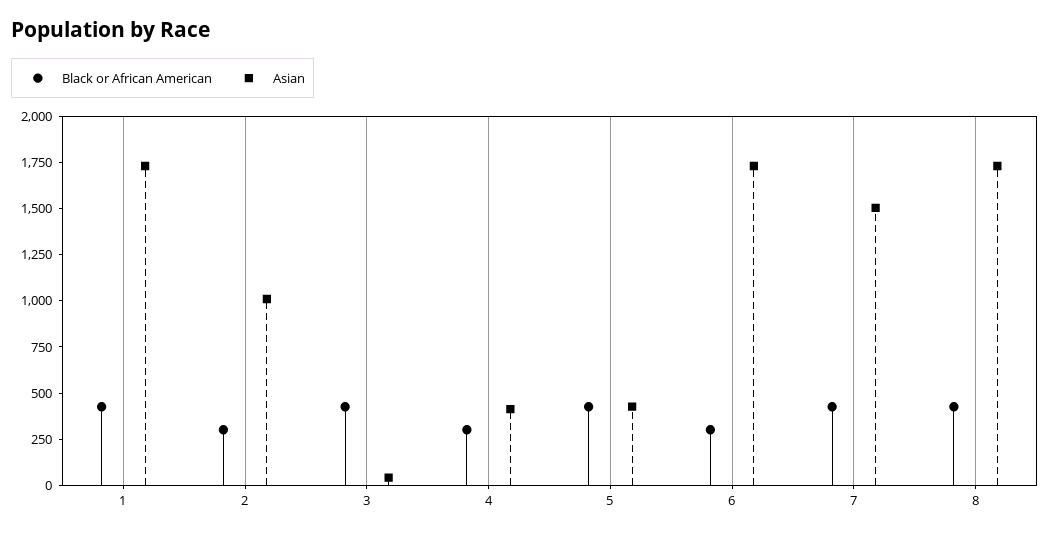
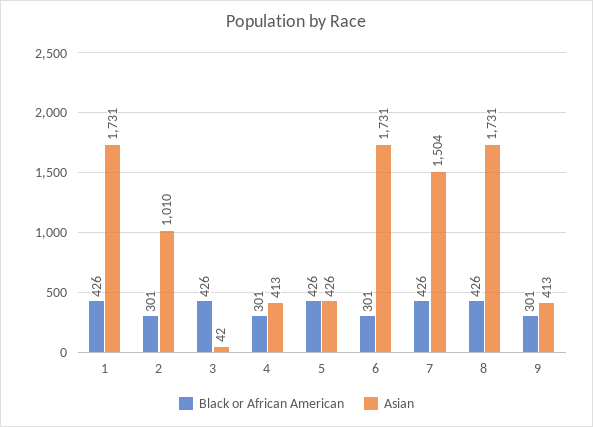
  {
    "Black or African American": {
      "1": 426,
      "2": 301,
      "3": 426,
      "4": 301,
      "5": 426,
      "6": 301,
      "7": 426,
-     "8": 426
+     "8": 426,
+     "9": 301
    },
    "Asian": {
      "1": 1731,
      "2": 1010,
      "3": 42,
      "4": 413,
      "5": 426,
      "6": 1731,
      "7": 1504,
-     "8": 1731
+     "8": 1731,
+     "9": 413
    }
  }

